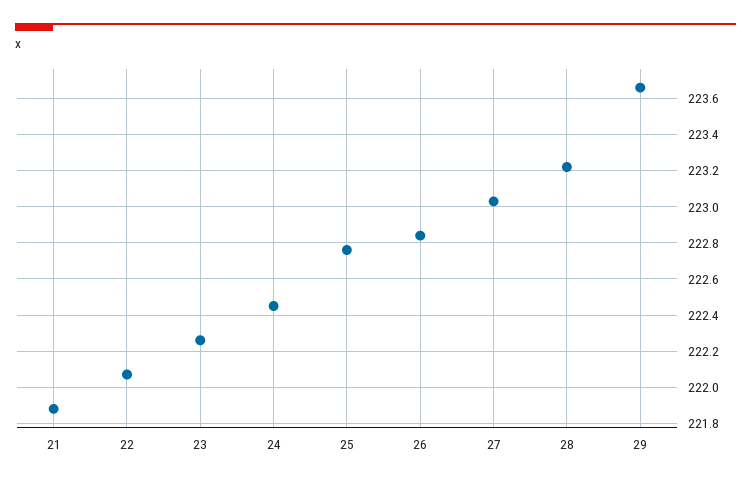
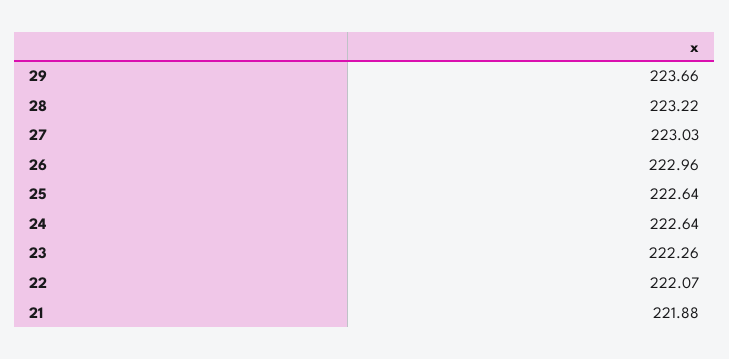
  {
    "21": 221.88,
    "22": 222.07,
    "23": 222.26,
-   "24": 222.45,
+   "24": 222.64,
-   "25": 222.75,
+   "25": 222.64,
-   "26": 222.85,
+   "26": 222.96,
    "27": 223.03,
    "28": 223.22,
    "29": 223.66
  }

